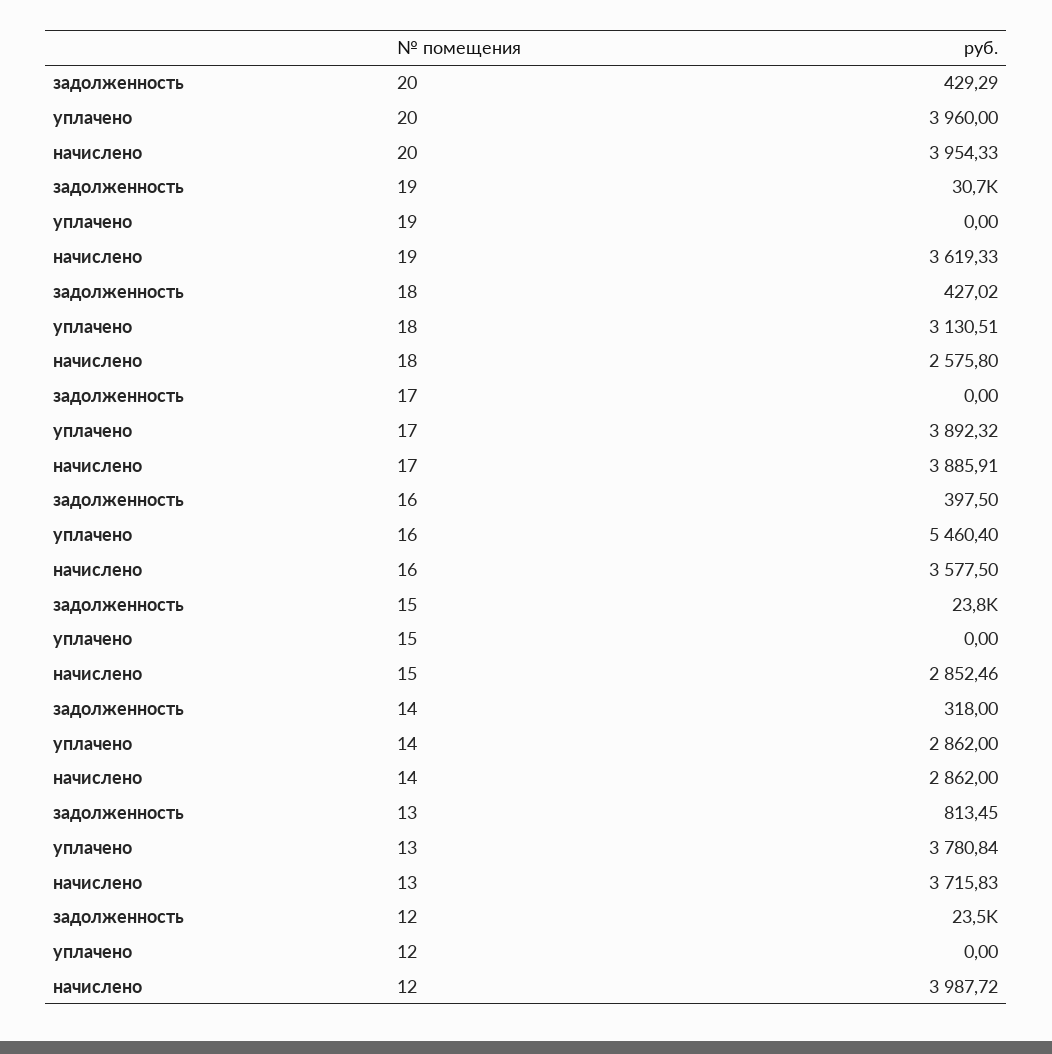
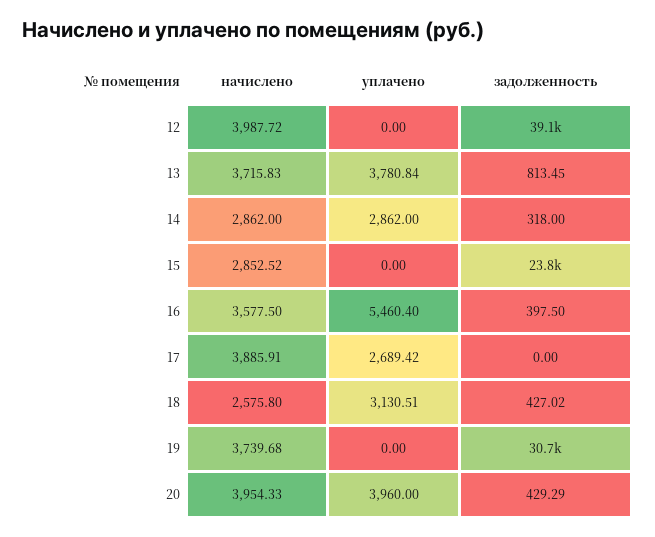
  {
    "задолженность": {
      "20": 429.29,
      "19": 30700,
      "18": 427.02,
      "17": 0,
      "16": 397.5,
      "15": 23800,
      "14": 318,
      "13": 813.45,
-     "12": 23500
+     "12": 39100
    },
    "уплачено": {
      "20": 3960,
      "19": 0,
      "18": 3130.51,
-     "17": 3892.32,
+     "17": 2689.42,
      "16": 5460.4,
      "15": 0,
      "14": 2862,
      "13": 3780.84,
      "12": 0
    },
    "начислено": {
      "20": 3954.33,
-     "19": 3619.33,
+     "19": 3739.68,
      "18": 2575.8,
      "17": 3885.91,
      "16": 3577.5,
-     "15": 2852.46,
+     "15": 2852.52,
      "14": 2862,
      "13": 3715.83,
      "12": 3987.72
    }
  }

